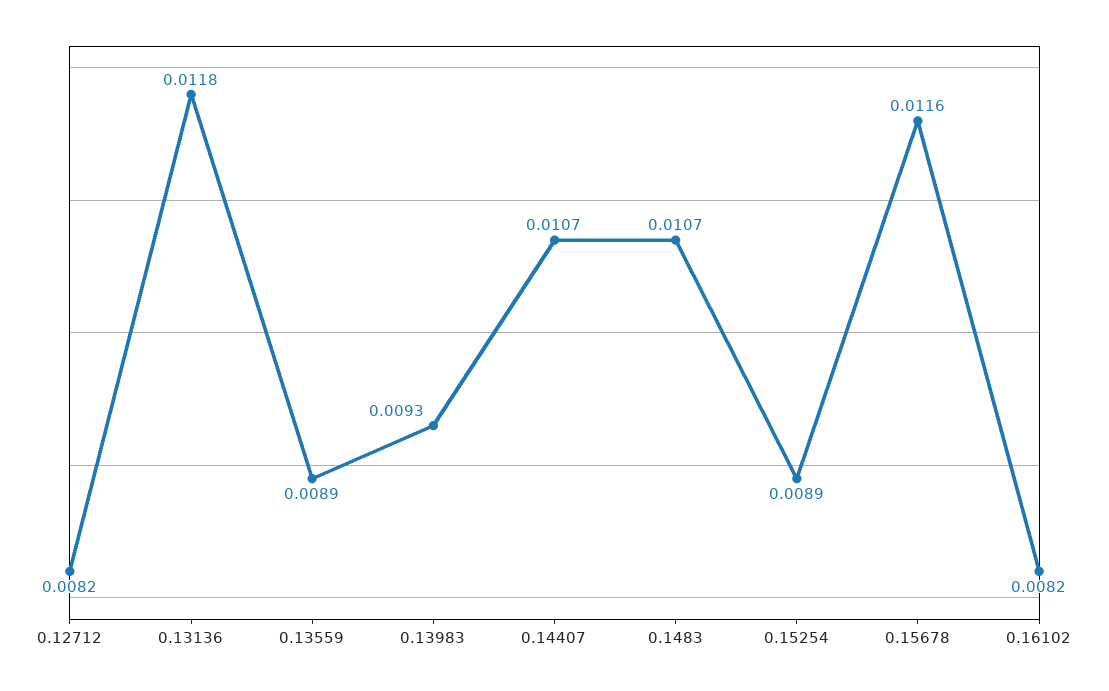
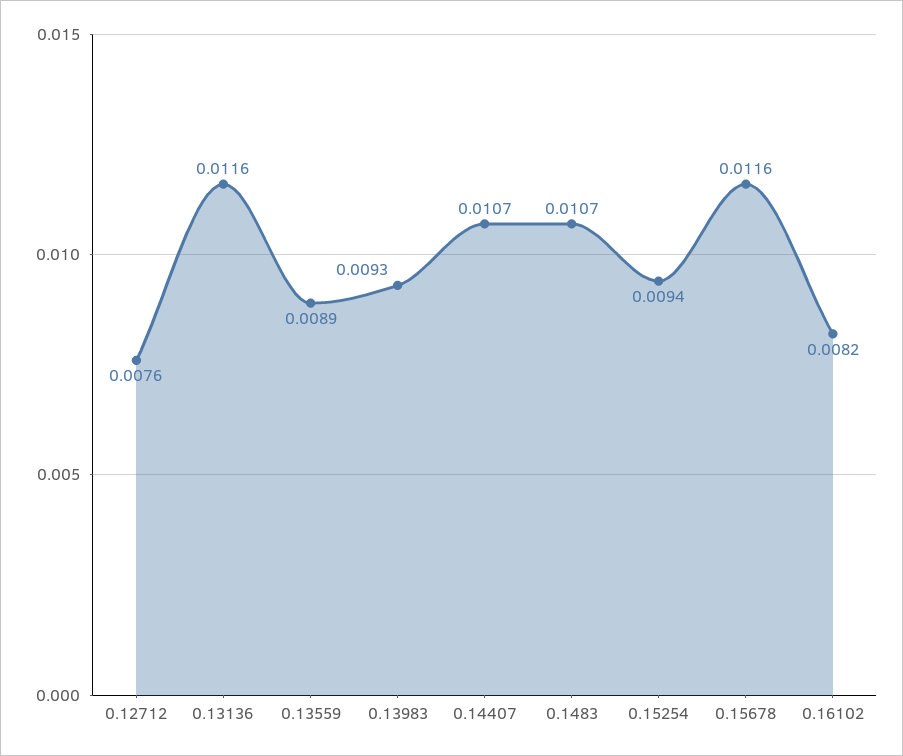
  {
-   "0.12712": 0.0082,
+   "0.12712": 0.0076,
-   "0.13136": 0.0118,
+   "0.13136": 0.0116,
    "0.13559": 0.0089,
    "0.13983": 0.0093,
    "0.14407": 0.0107,
    "0.1483": 0.0107,
-   "0.15254": 0.0089,
+   "0.15254": 0.0094,
    "0.15678": 0.0116,
    "0.16102": 0.0082
  }

